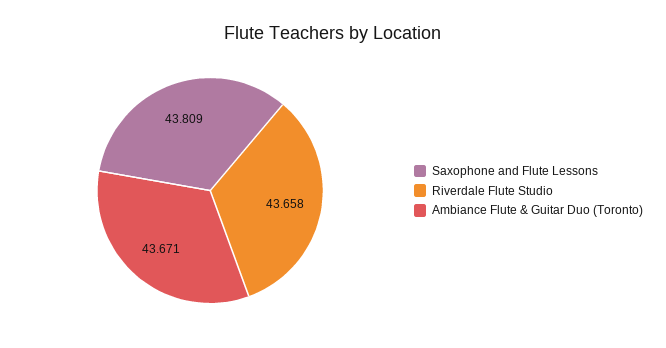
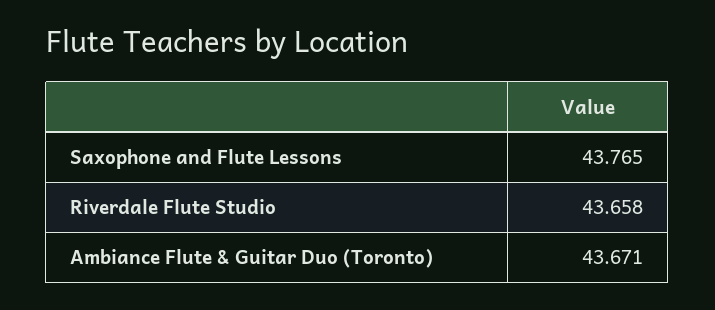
  {
-   "Saxophone and Flute Lessons": 43.809,
+   "Saxophone and Flute Lessons": 43.765,
    "Riverdale Flute Studio": 43.658,
    "Ambiance Flute & Guitar Duo (Toronto)": 43.671
  }

